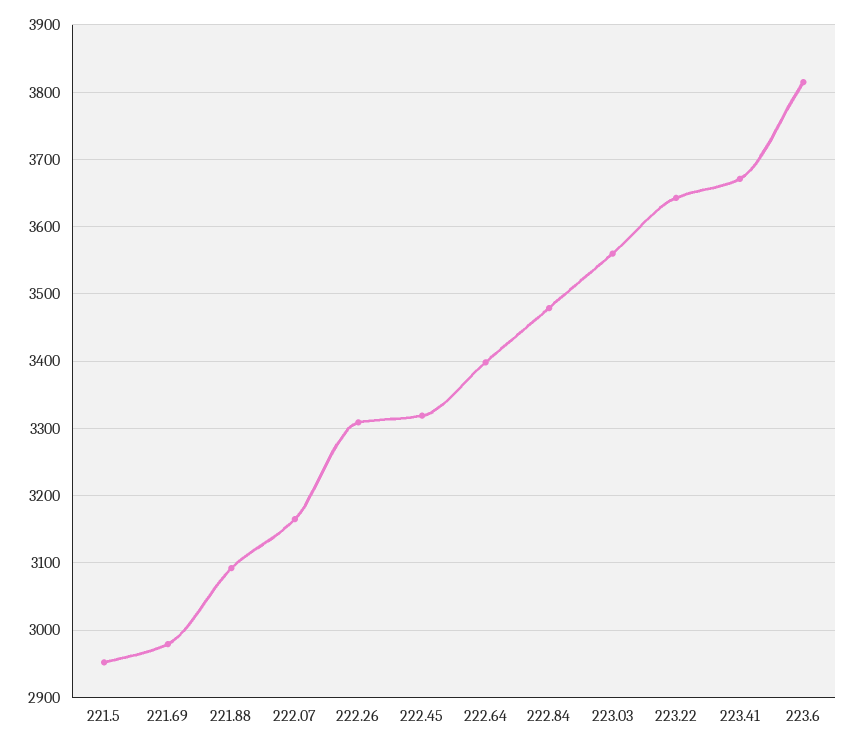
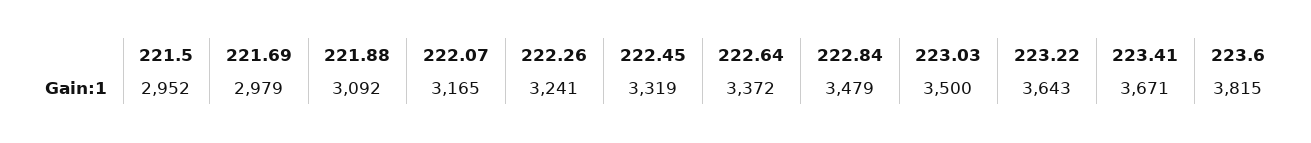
  {
    "221.5": 2952,
    "221.69": 2979,
    "221.88": 3092,
    "222.07": 3165,
-   "222.26": 3310,
+   "222.26": 3241,
    "222.45": 3319,
-   "222.64": 3400,
+   "222.64": 3372,
    "222.84": 3479,
-   "223.03": 3560,
+   "223.03": 3500,
    "223.22": 3643,
    "223.41": 3671,
    "223.6": 3815
  }

